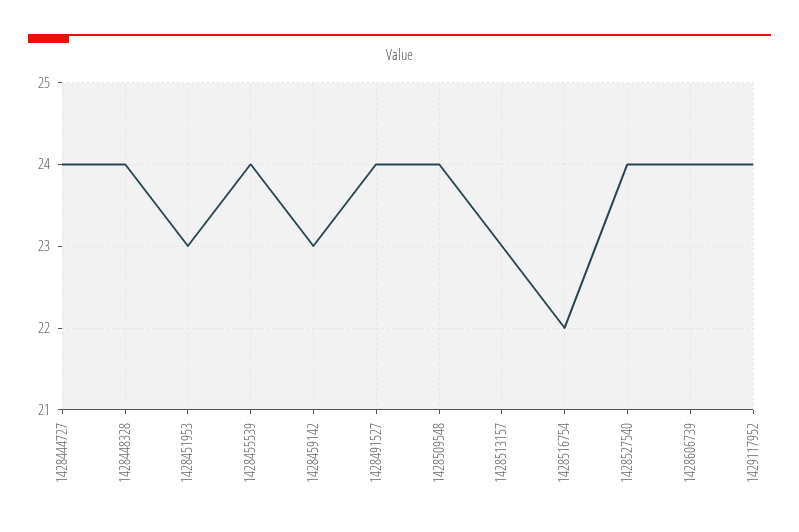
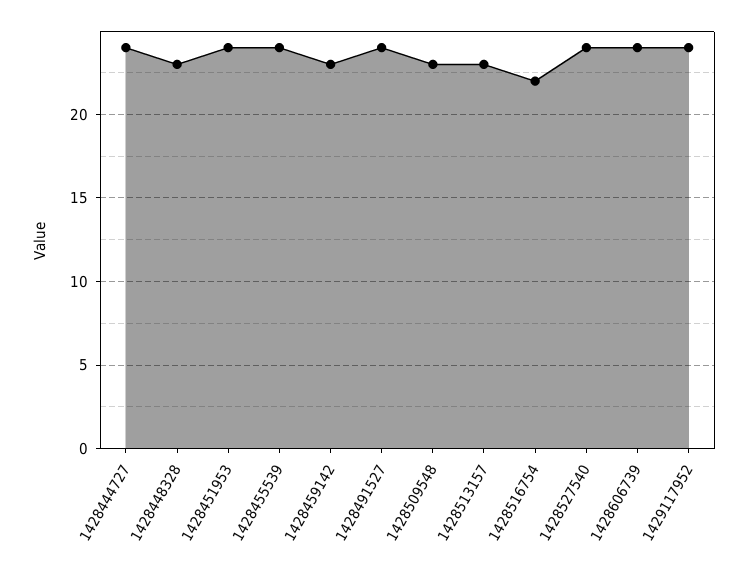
  {
    "1428444727": 24,
-   "1428448328": 24,
+   "1428448328": 23,
-   "1428451953": 23,
+   "1428451953": 24,
    "1428455539": 24,
    "1428459142": 23,
    "1428491527": 24,
-   "1428509548": 24,
+   "1428509548": 23,
    "1428513157": 23,
    "1428516754": 22,
    "1428527540": 24,
    "1428606739": 24,
    "1429117952": 24
  }

